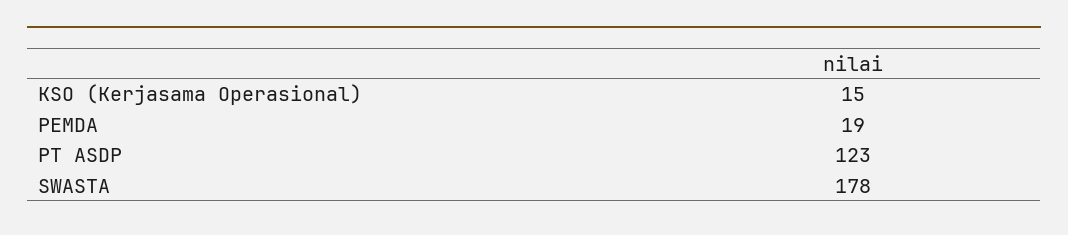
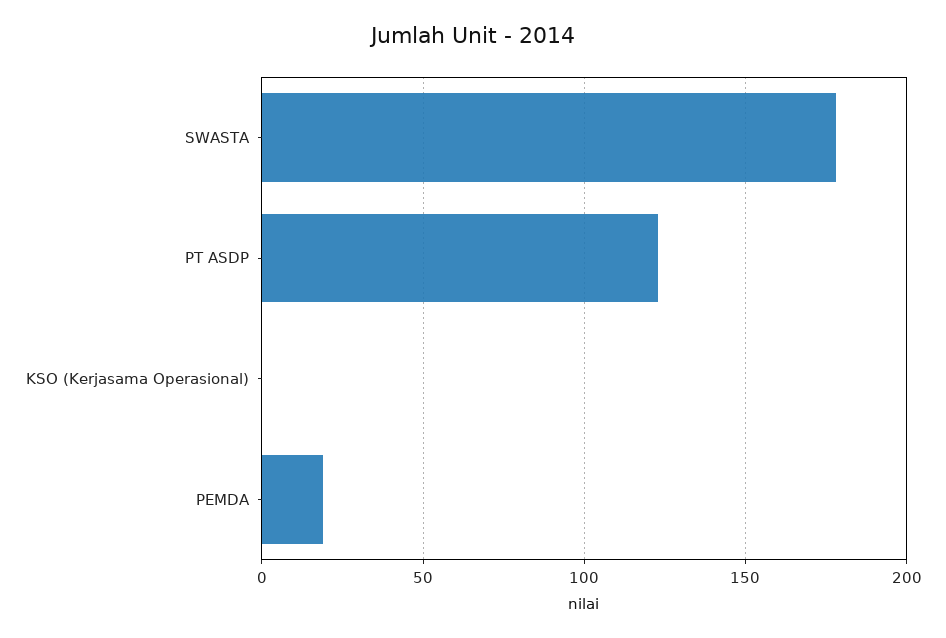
  {
-   "KSO (Kerjasama Operasional)": 15,
+   "KSO (Kerjasama Operasional)": 0,
    "PEMDA": 19,
    "PT ASDP": 123,
    "SWASTA": 178
  }

